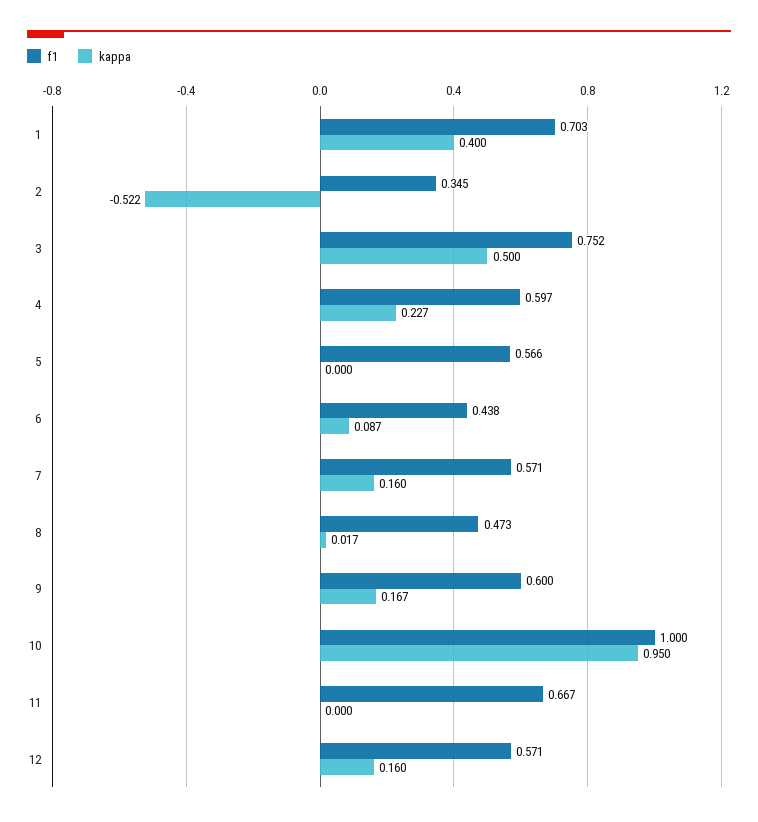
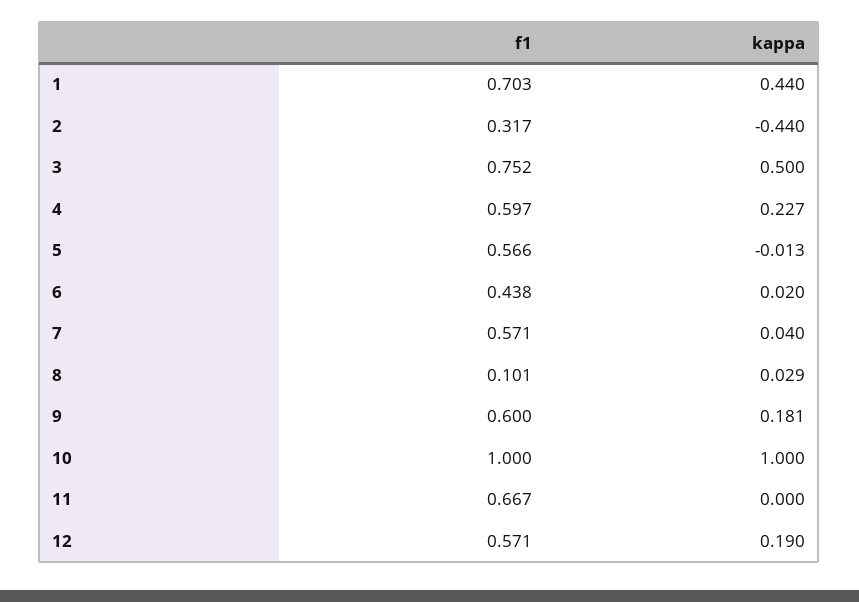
  {
    "f1": {
      "1": 0.703,
-     "2": 0.345,
+     "2": 0.317,
      "3": 0.752,
      "4": 0.597,
      "5": 0.566,
      "6": 0.438,
      "7": 0.571,
-     "8": 0.473,
+     "8": 0.101,
      "9": 0.6,
      "10": 1,
      "11": 0.667,
      "12": 0.571
    },
    "kappa": {
-     "1": 0.4,
+     "1": 0.44,
-     "2": -0.522,
+     "2": -0.44,
      "3": 0.5,
      "4": 0.227,
-     "5": 0,
+     "5": -0.013,
-     "6": 0.087,
+     "6": 0.02,
-     "7": 0.16,
+     "7": 0.04,
-     "8": 0.017,
+     "8": 0.029,
-     "9": 0.167,
+     "9": 0.181,
-     "10": 0.95,
+     "10": 1,
      "11": 0,
-     "12": 0.16
+     "12": 0.19
    }
  }

